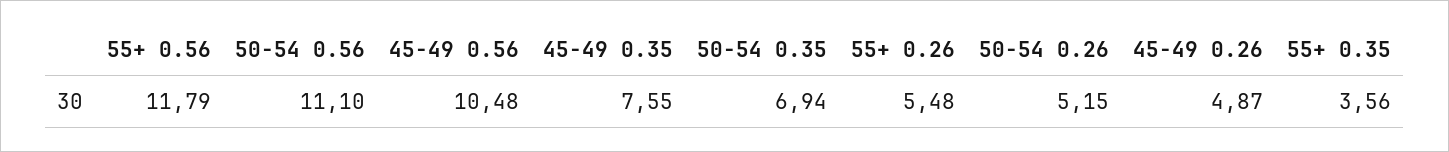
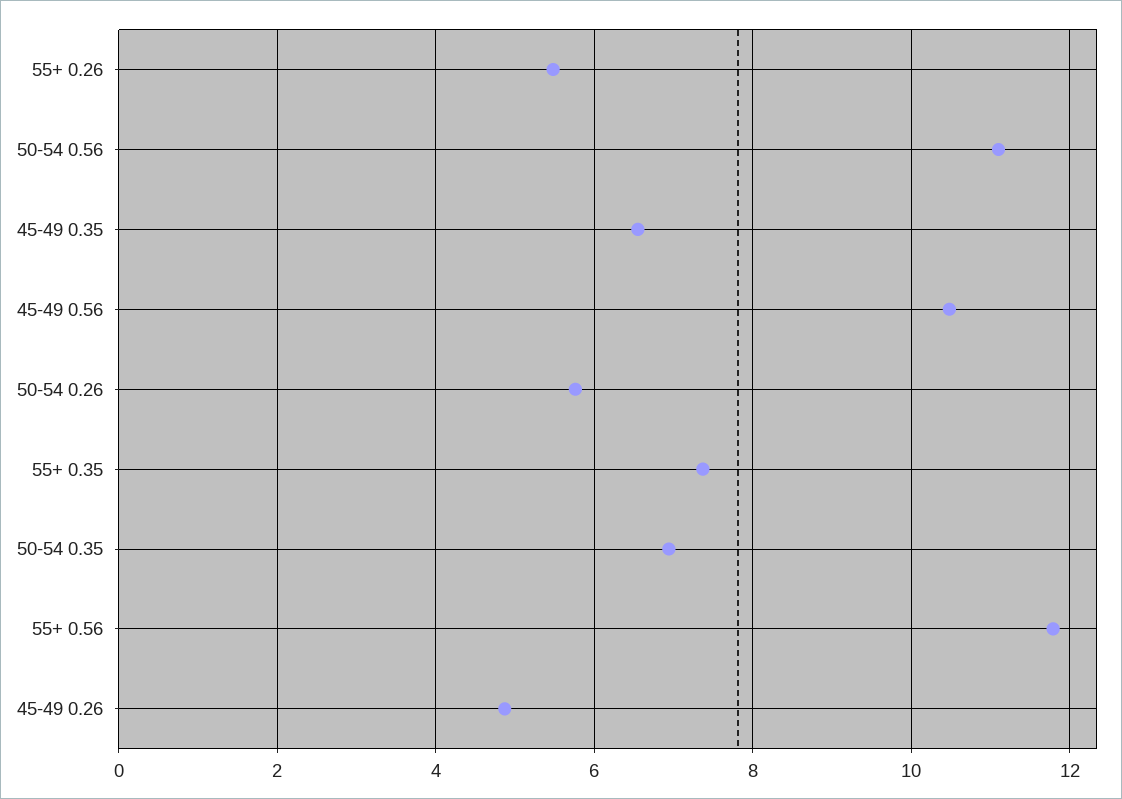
  {
    "55+ 0.56": 11.79,
    "50-54 0.56": 11.1,
    "45-49 0.56": 10.48,
-   "45-49 0.35": 7.55,
+   "45-49 0.35": 6.6,
    "50-54 0.35": 6.94,
    "55+ 0.26": 5.48,
-   "50-54 0.26": 5.15,
+   "50-54 0.26": 5.8,
    "45-49 0.26": 4.87,
-   "55+ 0.35": 3.56
+   "55+ 0.35": 7.4
  }

